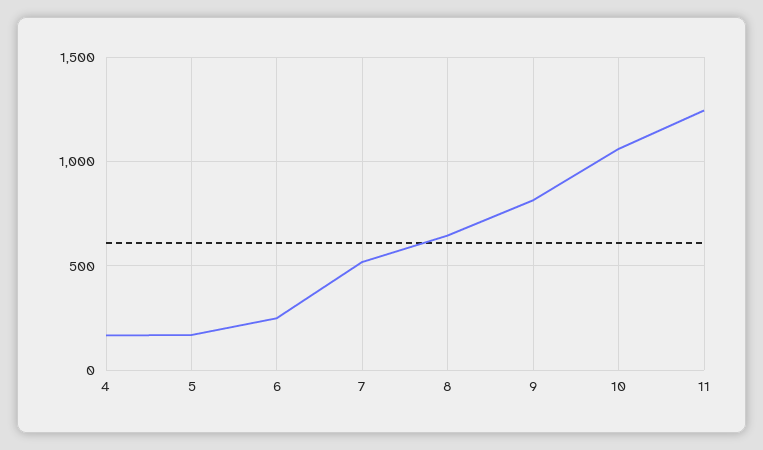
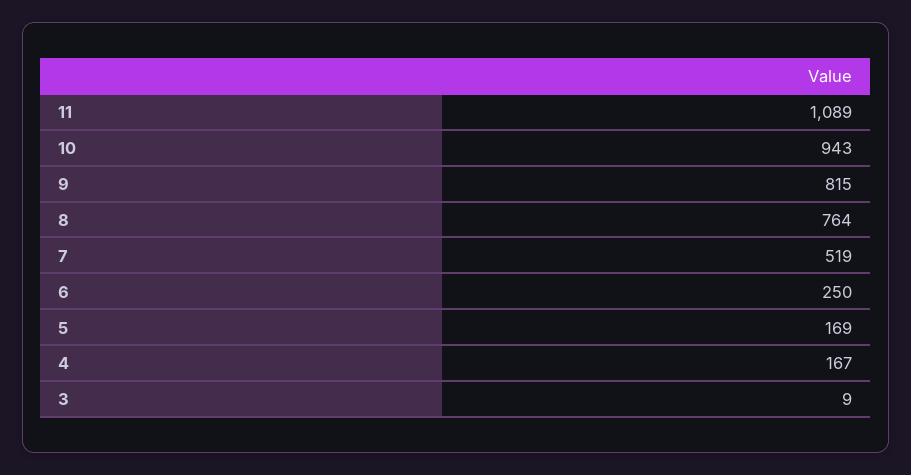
  {
    "4": 167,
    "5": 169,
    "6": 250,
    "7": 519,
-   "8": 650,
+   "8": 764,
    "9": 815,
-   "10": 1050,
+   "10": 943,
-   "11": 1250
+   "11": 1089,
+   "3": 9
  }

